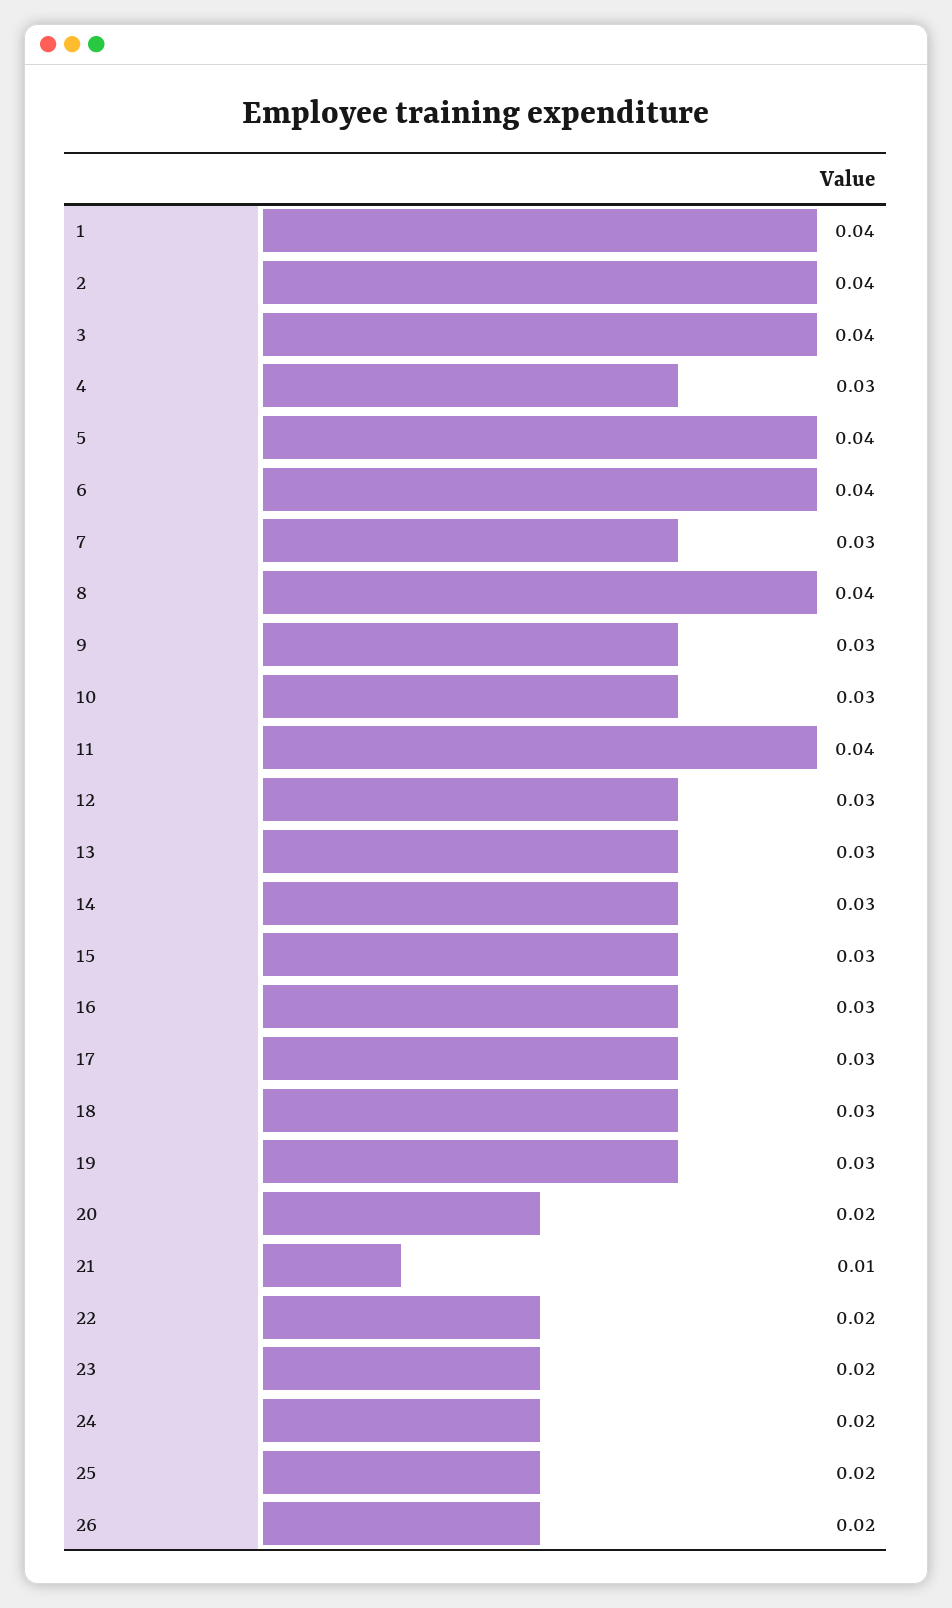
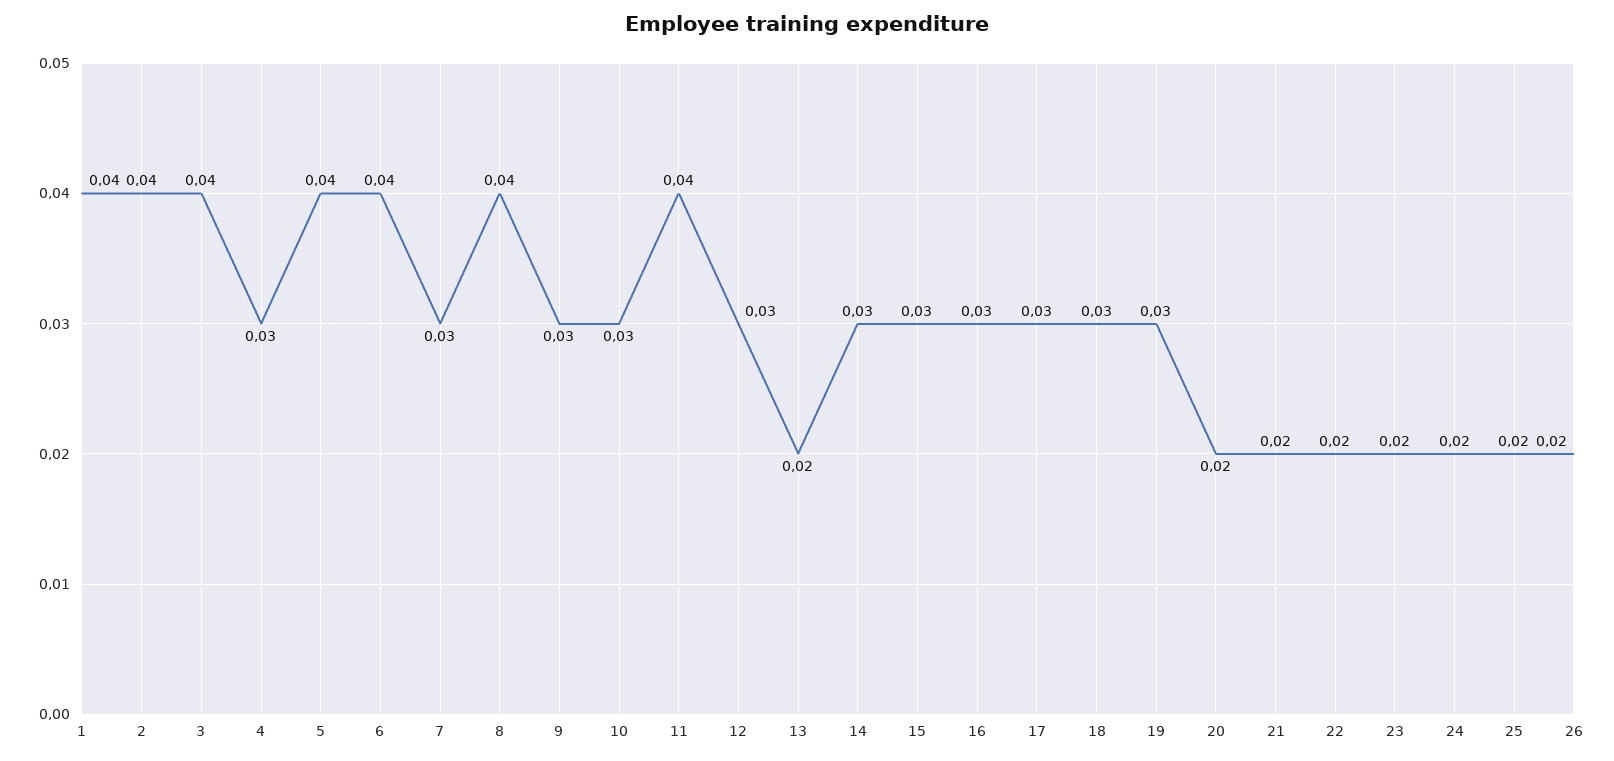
  {
    "1": 0.04,
    "2": 0.04,
    "3": 0.04,
    "4": 0.03,
    "5": 0.04,
    "6": 0.04,
    "7": 0.03,
    "8": 0.04,
    "9": 0.03,
    "10": 0.03,
    "11": 0.04,
    "12": 0.03,
-   "13": 0.03,
+   "13": 0.02,
    "14": 0.03,
    "15": 0.03,
    "16": 0.03,
    "17": 0.03,
    "18": 0.03,
    "19": 0.03,
    "20": 0.02,
-   "21": 0.01,
+   "21": 0.02,
    "22": 0.02,
    "23": 0.02,
    "24": 0.02,
    "25": 0.02,
    "26": 0.02
  }

